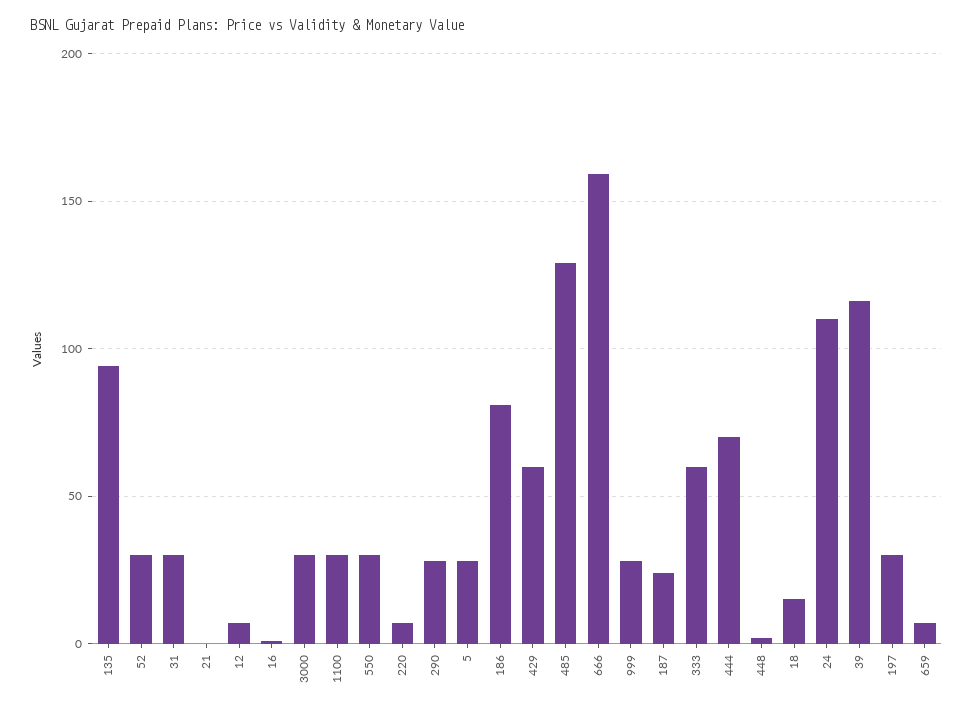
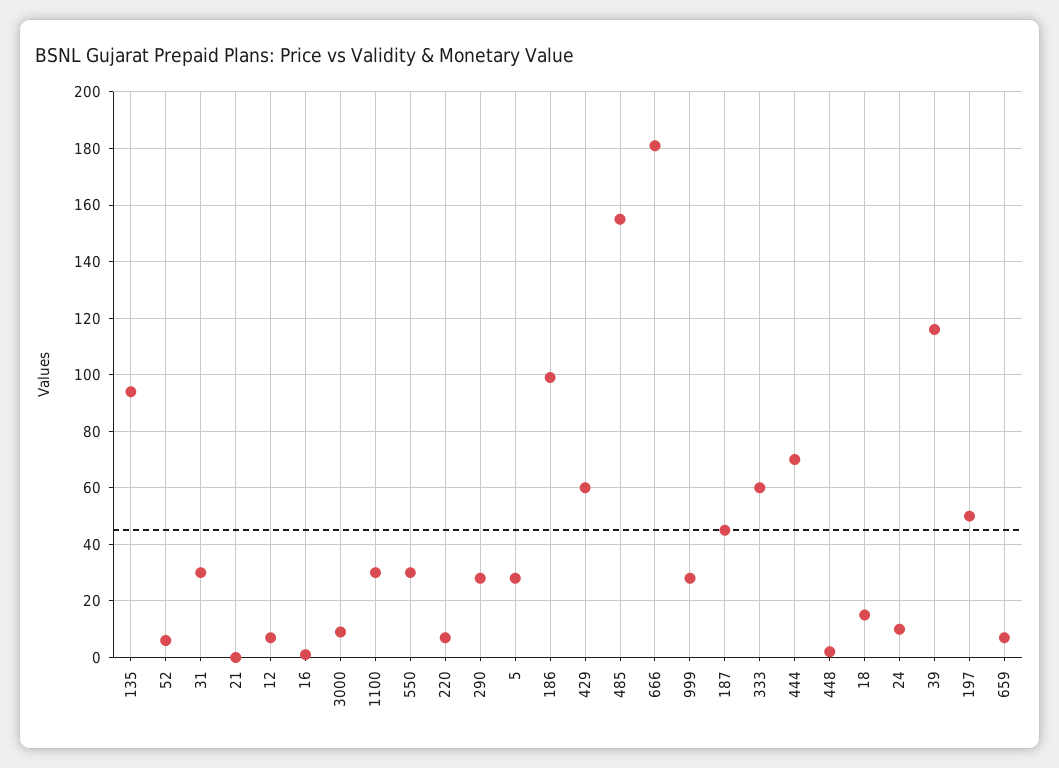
  {
    "135": 95,
-   "52": 30,
+   "52": 5,
    "31": 30,
    "21": 0,
    "12": 5,
    "16": 0,
-   "3000": 30,
+   "3000": 10,
    "1100": 30,
    "550": 30,
    "220": 5,
    "290": 30,
    "5": 30,
-   "186": 80,
+   "186": 100,
    "429": 60,
-   "485": 130,
+   "485": 155,
-   "666": 160,
+   "666": 180,
    "999": 30,
-   "187": 25,
+   "187": 45,
    "333": 60,
    "444": 70,
    "448": 0,
    "18": 15,
-   "24": 110,
+   "24": 10,
    "39": 115,
-   "197": 30,
+   "197": 50,
    "659": 5
  }

